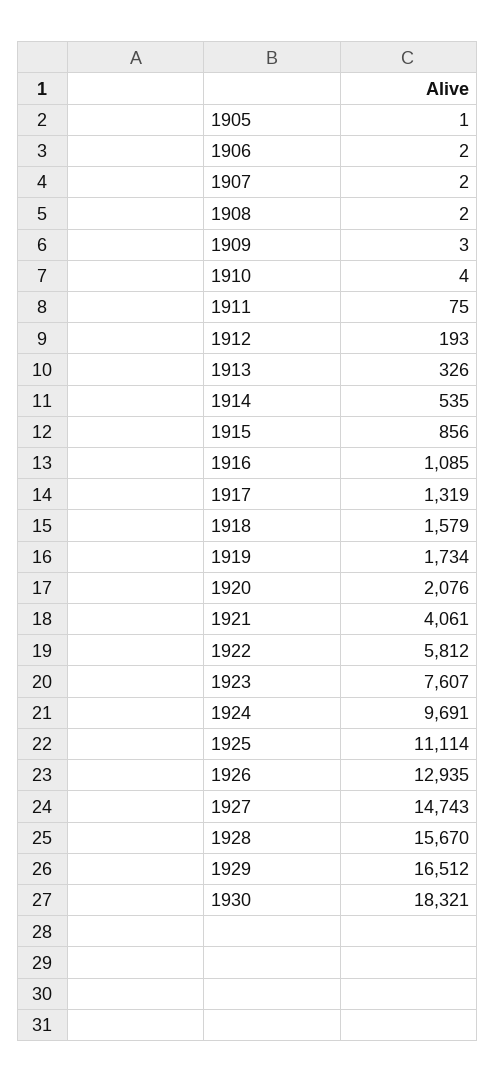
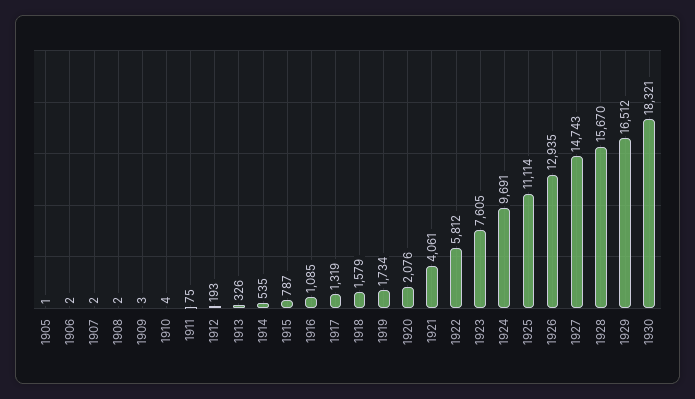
  {
    "1905": 1,
    "1906": 2,
    "1907": 2,
    "1908": 2,
    "1909": 3,
    "1910": 4,
    "1911": 75,
    "1912": 193,
    "1913": 326,
    "1914": 535,
-   "1915": 856,
+   "1915": 787,
    "1916": 1085,
    "1917": 1319,
    "1918": 1579,
    "1919": 1734,
    "1920": 2076,
    "1921": 4061,
    "1922": 5812,
-   "1923": 7607,
+   "1923": 7605,
    "1924": 9691,
    "1925": 11114,
    "1926": 12935,
    "1927": 14743,
    "1928": 15670,
    "1929": 16512,
    "1930": 18321
  }

